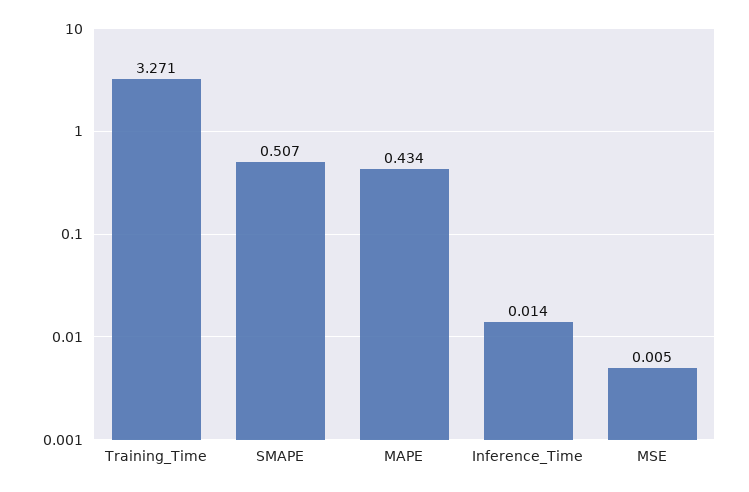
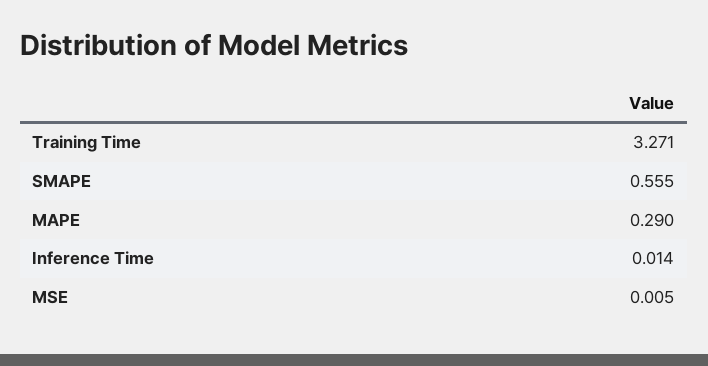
  {
    "Training_Time": 3.271,
-   "SMAPE": 0.507,
+   "SMAPE": 0.555,
-   "MAPE": 0.434,
+   "MAPE": 0.29,
    "Inference_Time": 0.014,
    "MSE": 0.005
  }

